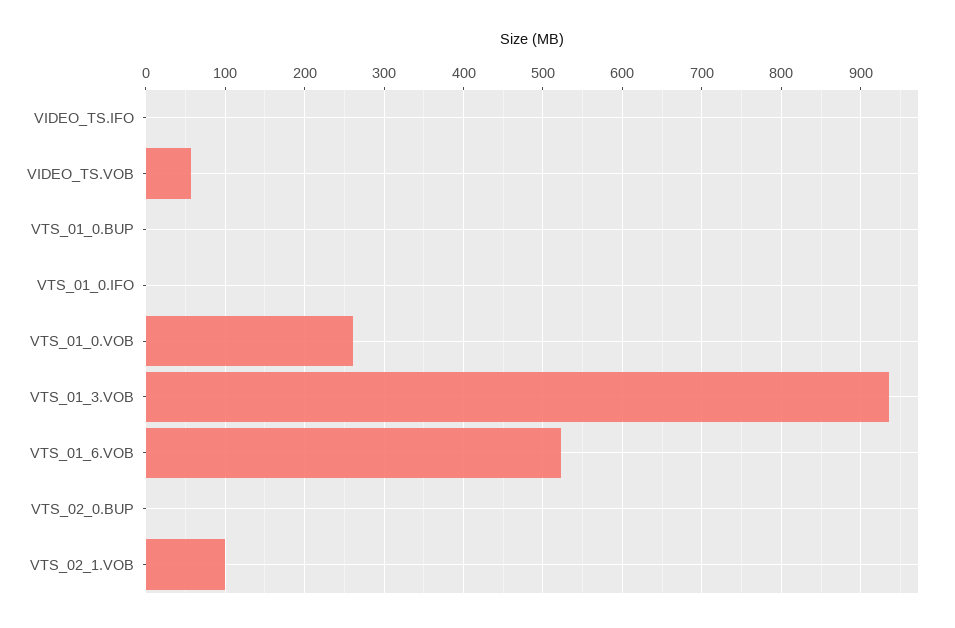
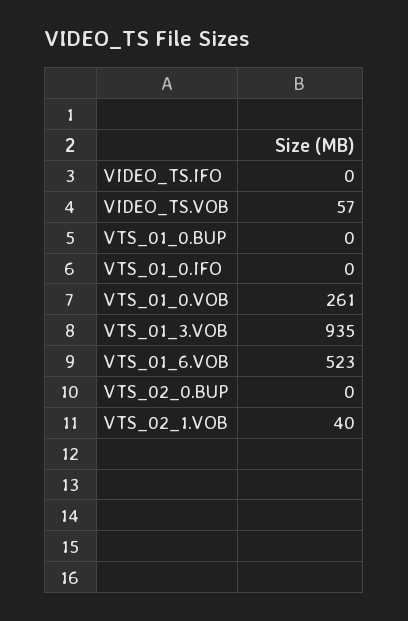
  {
    "VIDEO_TS.IFO": 0,
    "VIDEO_TS.VOB": 57,
    "VTS_01_0.BUP": 0,
    "VTS_01_0.IFO": 0,
    "VTS_01_0.VOB": 261,
    "VTS_01_3.VOB": 935,
    "VTS_01_6.VOB": 523,
    "VTS_02_0.BUP": 0,
-   "VTS_02_1.VOB": 100
+   "VTS_02_1.VOB": 40
  }

